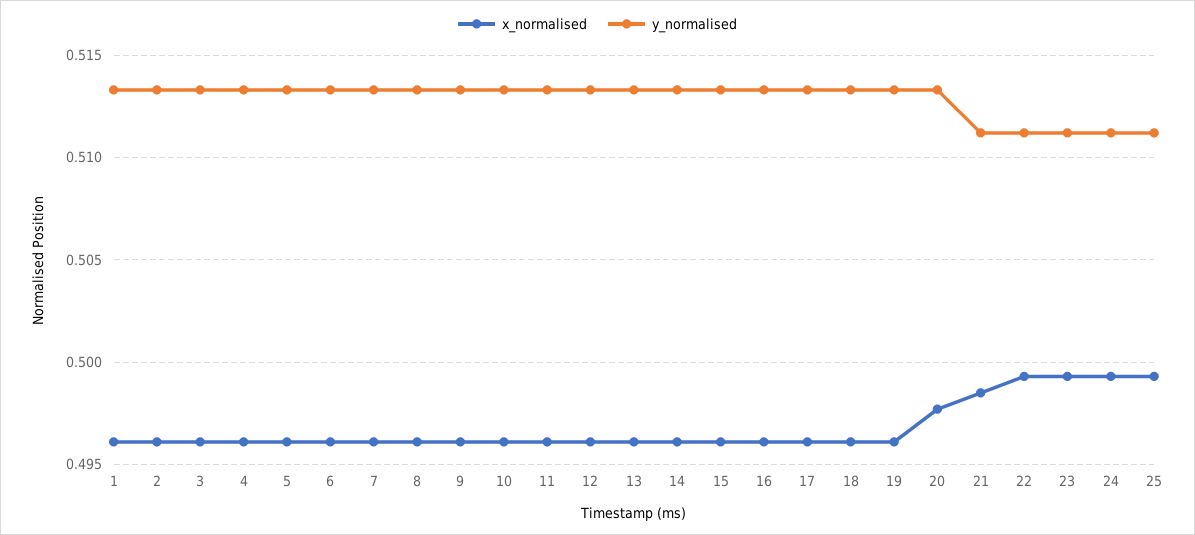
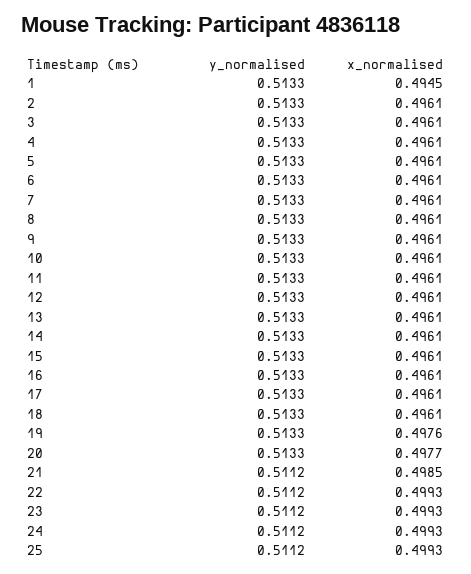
  {
    "x_normalised": {
-     "1": 0.496,
+     "1": 0.4945,
      "2": 0.4961,
      "3": 0.4961,
      "4": 0.4961,
      "5": 0.4961,
      "6": 0.4961,
      "7": 0.4961,
      "8": 0.4961,
      "9": 0.4961,
      "10": 0.4961,
      "11": 0.4961,
      "12": 0.4961,
      "13": 0.4961,
      "14": 0.4961,
      "15": 0.4961,
      "16": 0.4961,
      "17": 0.4961,
      "18": 0.4961,
-     "19": 0.496,
+     "19": 0.4976,
      "20": 0.4977,
      "21": 0.4985,
      "22": 0.4993,
      "23": 0.4993,
      "24": 0.4993,
      "25": 0.4993
    },
    "y_normalised": {
      "1": 0.5133,
      "2": 0.5133,
      "3": 0.5133,
      "4": 0.5133,
      "5": 0.5133,
      "6": 0.5133,
      "7": 0.5133,
      "8": 0.5133,
      "9": 0.5133,
      "10": 0.5133,
      "11": 0.5133,
      "12": 0.5133,
      "13": 0.5133,
      "14": 0.5133,
      "15": 0.5133,
      "16": 0.5133,
      "17": 0.5133,
      "18": 0.5133,
      "19": 0.5133,
      "20": 0.5133,
      "21": 0.5112,
      "22": 0.5112,
      "23": 0.5112,
      "24": 0.5112,
      "25": 0.5112
    }
  }

